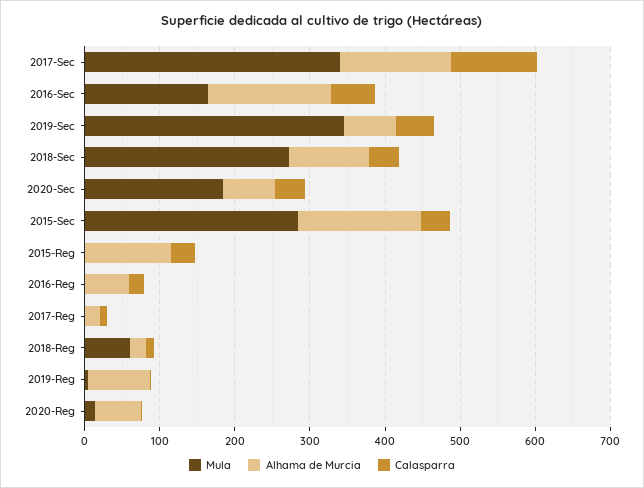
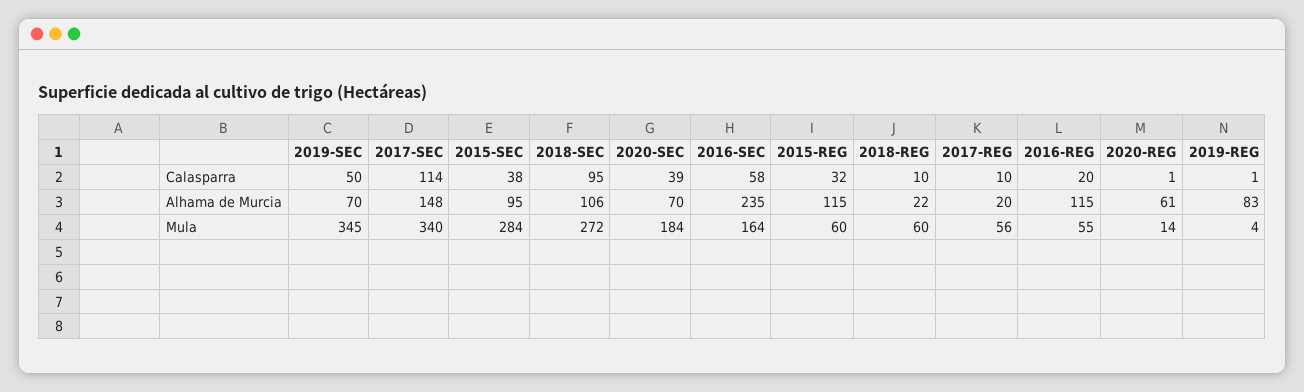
  {
    "Mula": {
      "2017-Sec": 340,
      "2016-Sec": 164,
      "2019-Sec": 345,
      "2018-Sec": 272,
      "2020-Sec": 184,
      "2015-Sec": 284,
-     "2015-Reg": 0,
+     "2015-Reg": 60,
-     "2016-Reg": 0,
+     "2016-Reg": 55,
-     "2017-Reg": 0,
+     "2017-Reg": 56,
      "2018-Reg": 60,
      "2019-Reg": 4,
      "2020-Reg": 14
    },
    "Alhama de Murcia": {
      "2017-Sec": 148,
-     "2016-Sec": 160,
+     "2016-Sec": 235,
      "2019-Sec": 70,
      "2018-Sec": 106,
      "2020-Sec": 70,
-     "2015-Sec": 160,
+     "2015-Sec": 95,
      "2015-Reg": 115,
-     "2016-Reg": 60,
+     "2016-Reg": 115,
      "2017-Reg": 20,
      "2018-Reg": 22,
      "2019-Reg": 83,
      "2020-Reg": 61
    },
    "Calasparra": {
      "2017-Sec": 114,
      "2016-Sec": 58,
      "2019-Sec": 50,
-     "2018-Sec": 40,
+     "2018-Sec": 95,
      "2020-Sec": 39,
      "2015-Sec": 38,
      "2015-Reg": 32,
      "2016-Reg": 20,
      "2017-Reg": 10,
      "2018-Reg": 10,
      "2019-Reg": 1,
      "2020-Reg": 1
    }
  }

